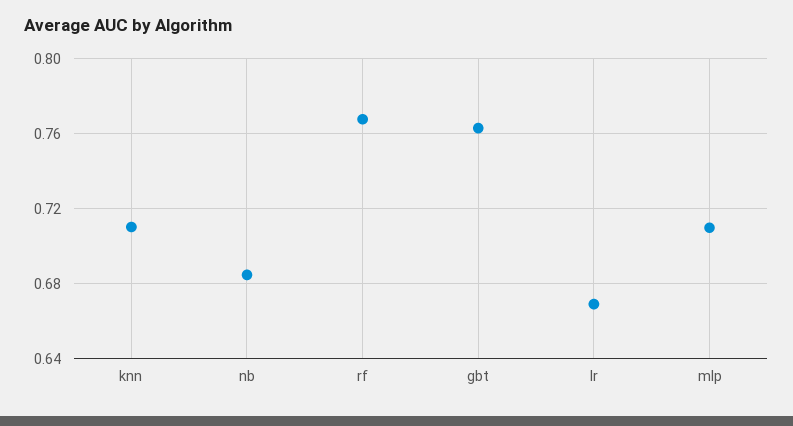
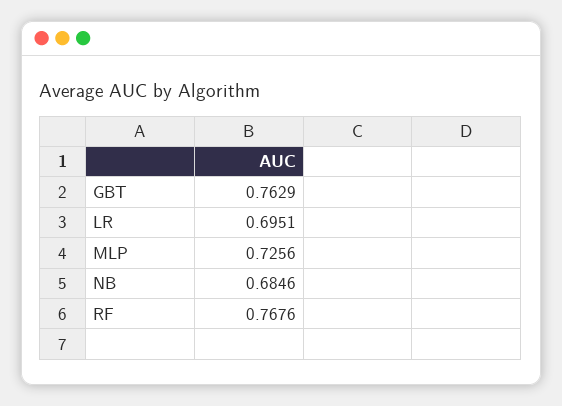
  {
-   "knn": 0.71,
    "nb": 0.6846,
    "rf": 0.7676,
    "gbt": 0.7629,
-   "lr": 0.67,
+   "lr": 0.6951,
-   "mlp": 0.71
+   "mlp": 0.7256
  }

